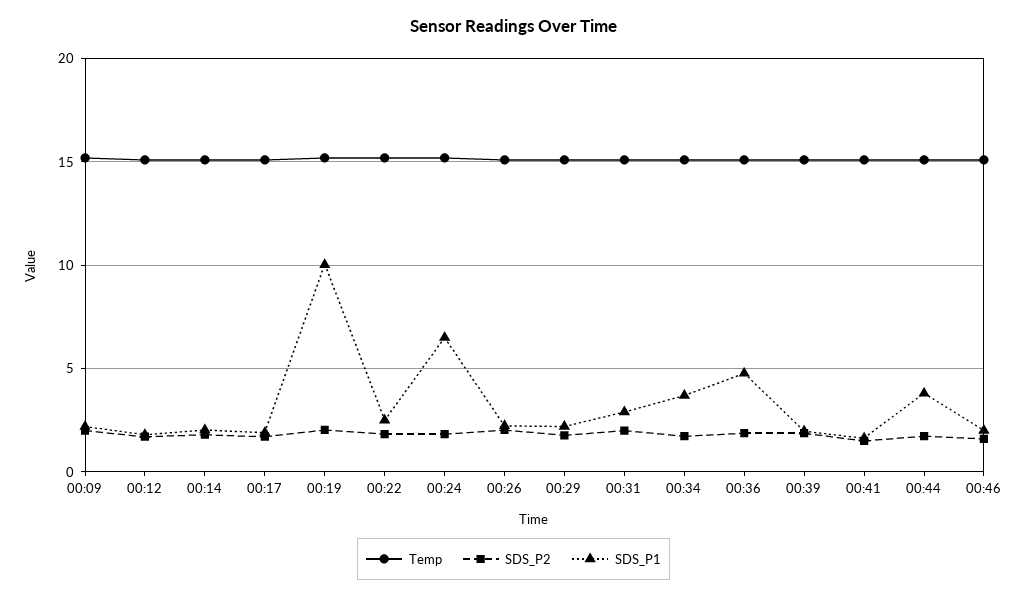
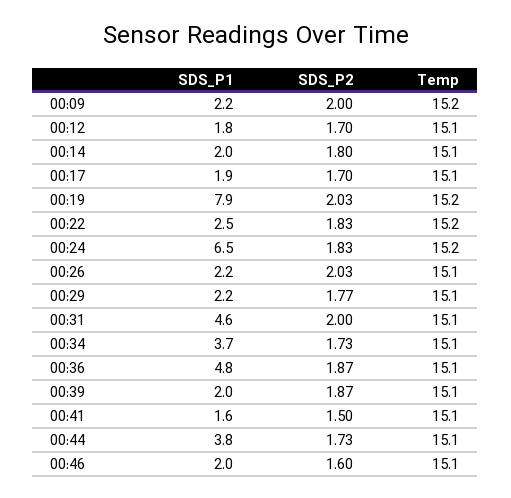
  {
    "Temp": {
      "00:09": 15.2,
      "00:12": 15.1,
      "00:14": 15.1,
      "00:17": 15.1,
      "00:19": 15.2,
      "00:22": 15.2,
      "00:24": 15.2,
      "00:26": 15.1,
      "00:29": 15.1,
      "00:31": 15.1,
      "00:34": 15.1,
      "00:36": 15.1,
      "00:39": 15.1,
      "00:41": 15.1,
      "00:44": 15.1,
      "00:46": 15.1
    },
    "SDS_P2": {
      "00:09": 2,
      "00:12": 1.7,
      "00:14": 1.8,
      "00:17": 1.7,
      "00:19": 2.03,
      "00:22": 1.83,
      "00:24": 1.83,
      "00:26": 2.03,
      "00:29": 1.77,
      "00:31": 2,
      "00:34": 1.73,
      "00:36": 1.87,
      "00:39": 1.87,
      "00:41": 1.5,
      "00:44": 1.73,
      "00:46": 1.6
    },
    "SDS_P1": {
      "00:09": 2.2,
      "00:12": 1.8,
      "00:14": 2,
      "00:17": 1.9,
-     "00:19": 10,
+     "00:19": 7.9,
      "00:22": 2.5,
      "00:24": 6.5,
      "00:26": 2.2,
      "00:29": 2.2,
-     "00:31": 3,
+     "00:31": 4.6,
      "00:34": 3.7,
      "00:36": 4.8,
      "00:39": 2,
      "00:41": 1.6,
      "00:44": 3.8,
      "00:46": 2
    }
  }

